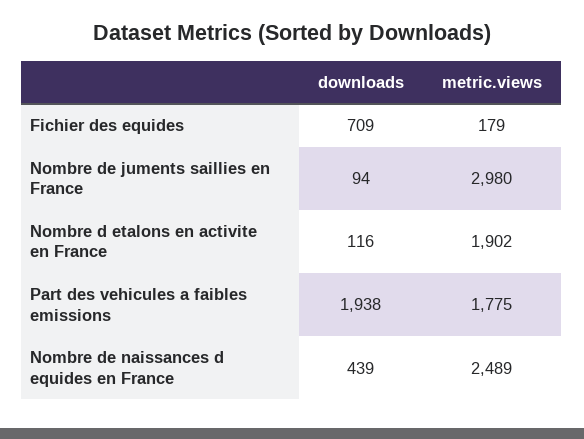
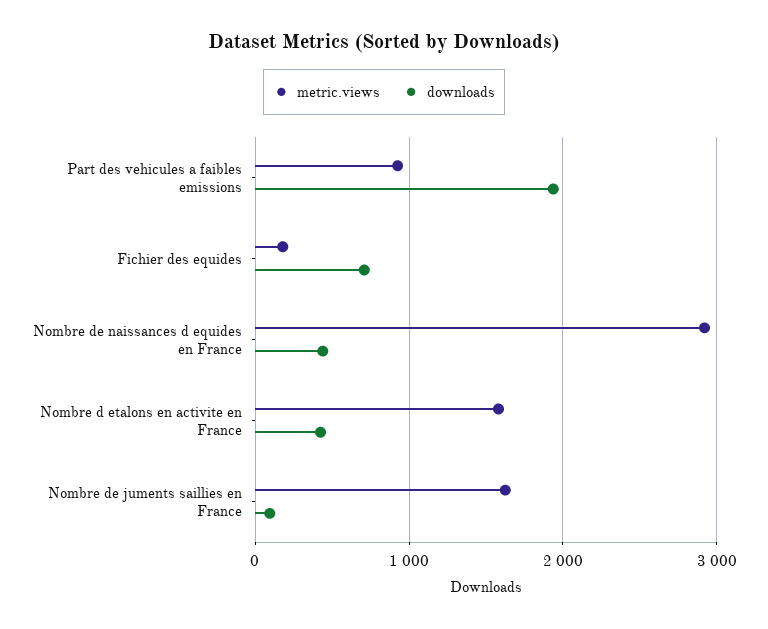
  {
    "downloads": {
      "Fichier des equides": 709,
      "Nombre de juments saillies en France": 94,
-     "Nombre d etalons en activite en France": 116,
+     "Nombre d etalons en activite en France": 400,
      "Part des vehicules a faibles emissions": 1938,
      "Nombre de naissances d equides en France": 439
    },
    "metric.views": {
      "Fichier des equides": 179,
-     "Nombre de juments saillies en France": 2980,
+     "Nombre de juments saillies en France": 1600,
-     "Nombre d etalons en activite en France": 1902,
+     "Nombre d etalons en activite en France": 1600,
-     "Part des vehicules a faibles emissions": 1775,
+     "Part des vehicules a faibles emissions": 900,
-     "Nombre de naissances d equides en France": 2489
+     "Nombre de naissances d equides en France": 2900
    }
  }

